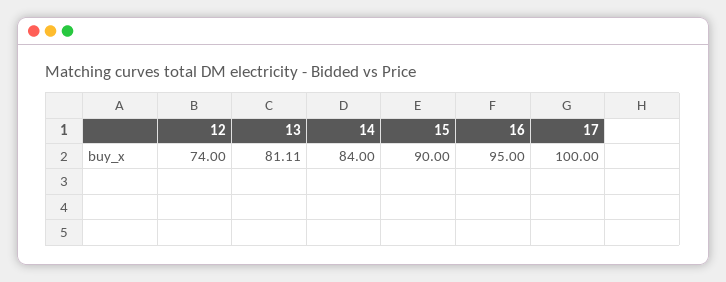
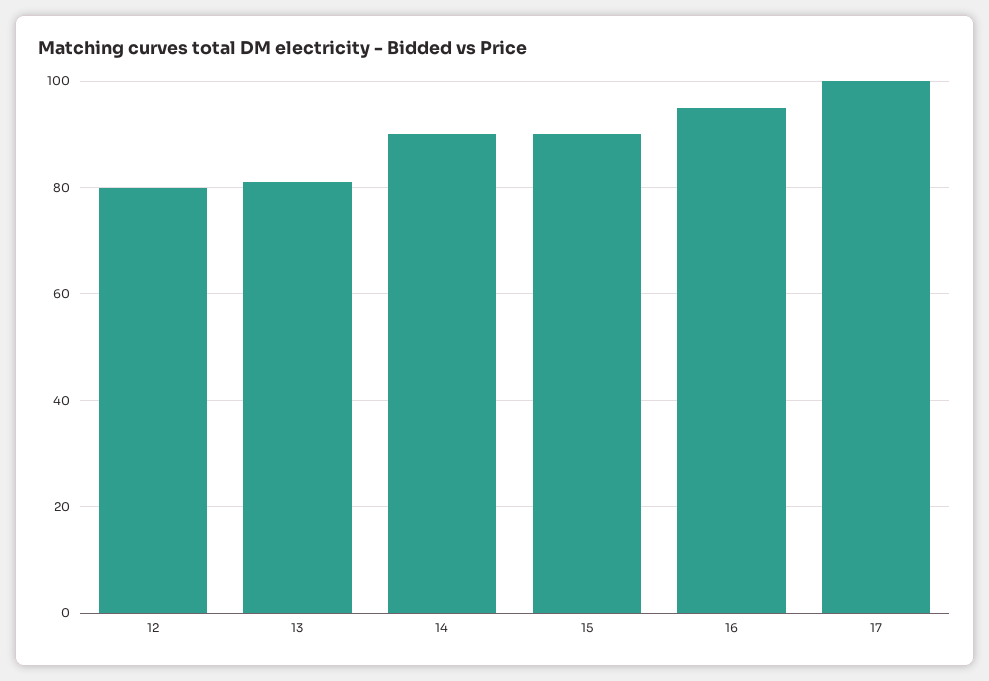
  {
-   "12": 74,
+   "12": 80,
    "13": 81.11,
-   "14": 84,
+   "14": 90,
    "15": 90,
    "16": 95,
    "17": 100
  }

